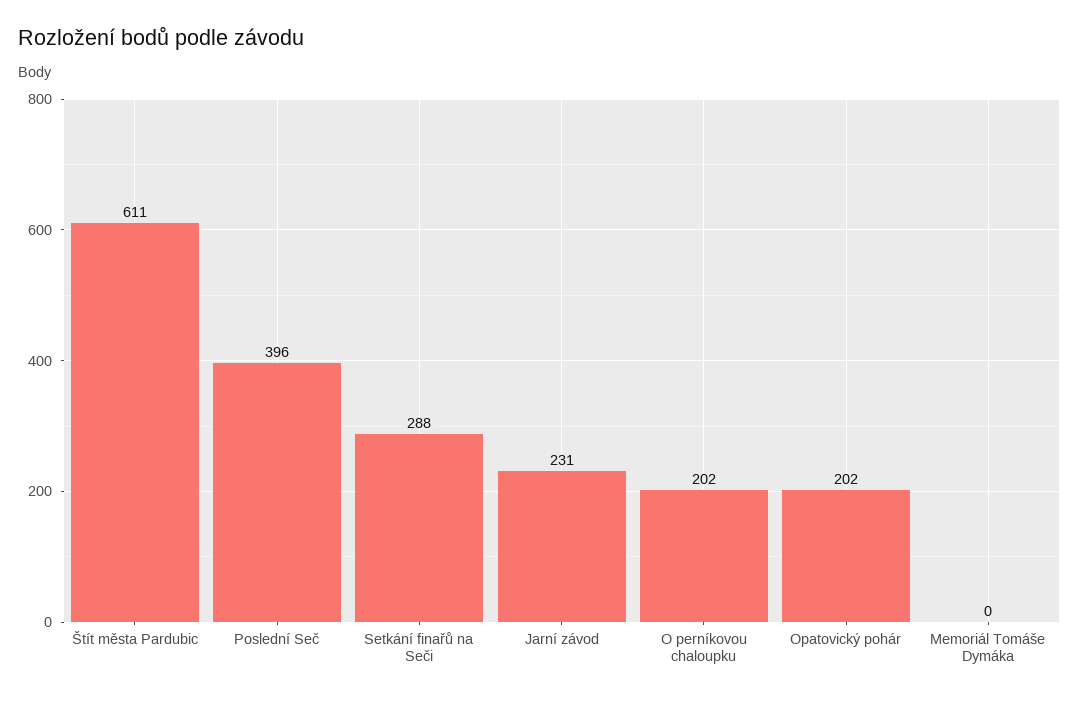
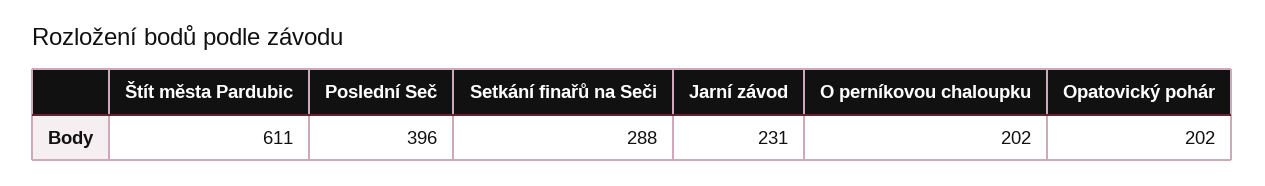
  {
    "Štít města Pardubic": 611,
    "Poslední Seč": 396,
    "Setkání finařů na Seči": 288,
    "Jarní závod": 231,
    "O perníkovou chaloupku": 202,
-   "Opatovický pohár": 202,
+   "Opatovický pohár": 202
-   "Memoriál Tomáše Dymáka": 0
  }

